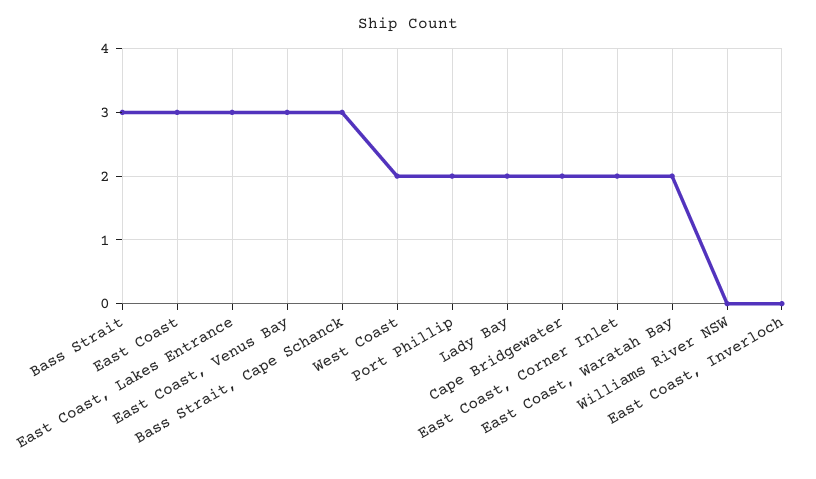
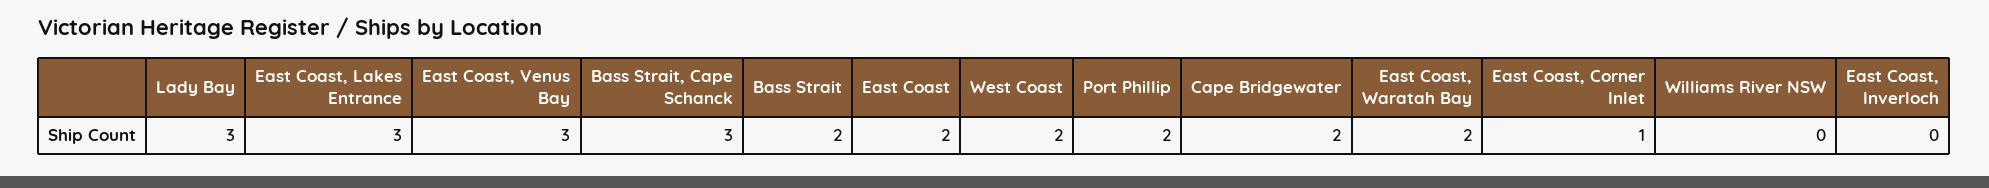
  {
-   "Bass Strait": 3,
+   "Bass Strait": 2,
-   "East Coast": 3,
+   "East Coast": 2,
    "East Coast, Lakes Entrance": 3,
    "East Coast, Venus Bay": 3,
    "Bass Strait, Cape Schanck": 3,
    "West Coast": 2,
    "Port Phillip": 2,
-   "Lady Bay": 2,
+   "Lady Bay": 3,
    "Cape Bridgewater": 2,
-   "East Coast, Corner Inlet": 2,
+   "East Coast, Corner Inlet": 1,
    "East Coast, Waratah Bay": 2,
    "Williams River NSW": 0,
    "East Coast, Inverloch": 0
  }

